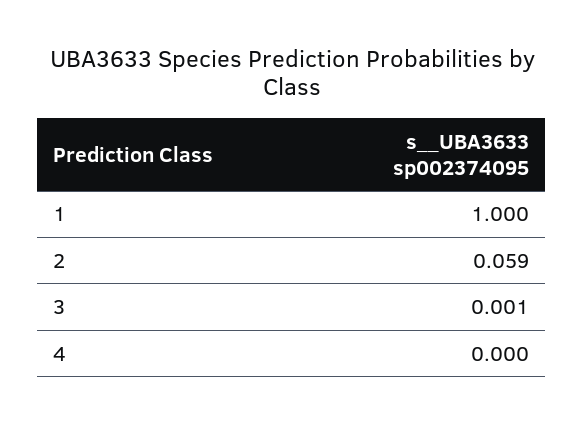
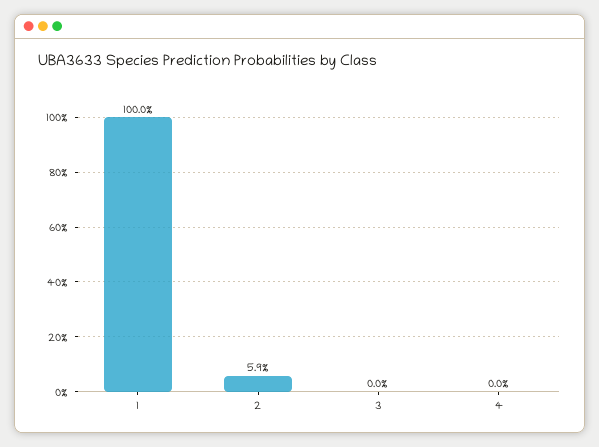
  {
    "1": 1,
    "2": 0.059,
-   "3": 0.001,
+   "3": 0,
    "4": 0
  }

